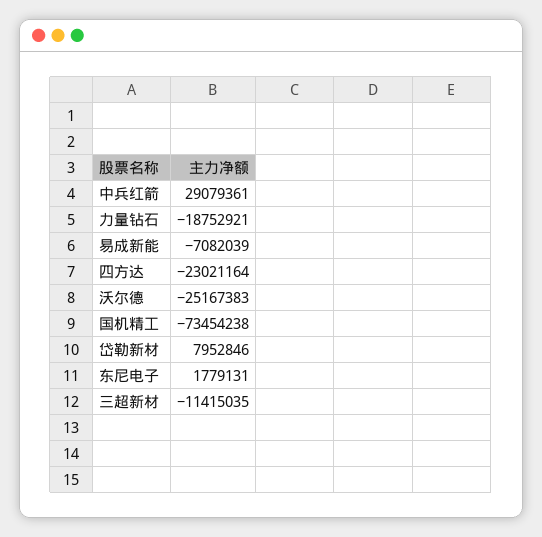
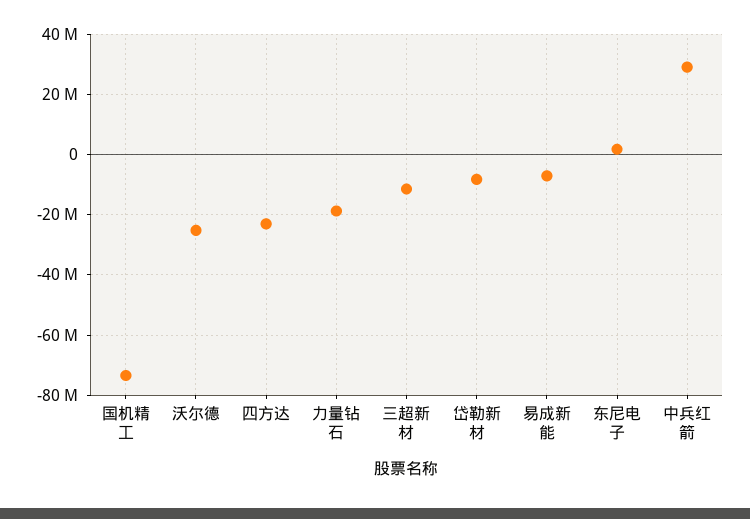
  {
    "中兵红箭": 29079361,
    "力量钻石": -18752921,
    "易成新能": -7082039,
    "四方达": -23021164,
    "沃尔德": -25167383,
    "国机精工": -73454238,
-   "岱勒新材": 7952846,
+   "岱勒新材": -8000000,
    "东尼电子": 1779131,
    "三超新材": -11415035
  }

